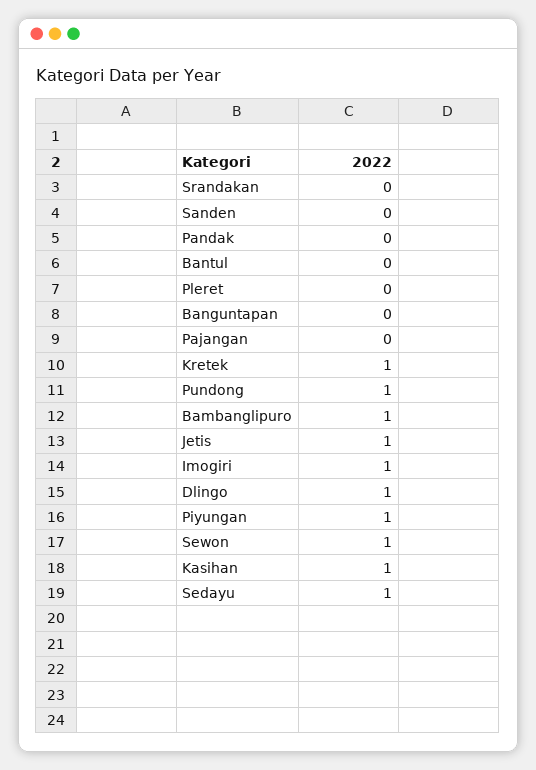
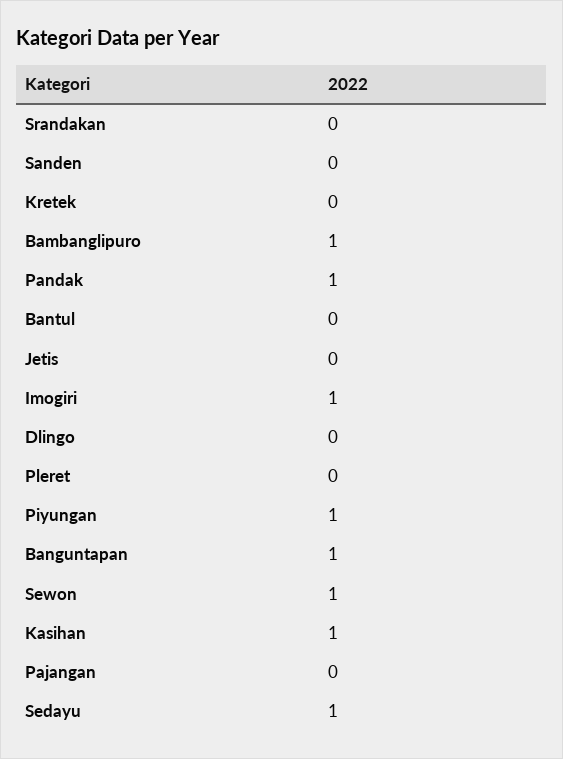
  {
    "Srandakan": 0,
    "Sanden": 0,
-   "Pandak": 0,
+   "Pandak": 1,
    "Bantul": 0,
    "Pleret": 0,
-   "Banguntapan": 0,
+   "Banguntapan": 1,
    "Pajangan": 0,
-   "Kretek": 1,
+   "Kretek": 0,
-   "Pundong": 1,
    "Bambanglipuro": 1,
-   "Jetis": 1,
+   "Jetis": 0,
    "Imogiri": 1,
-   "Dlingo": 1,
+   "Dlingo": 0,
    "Piyungan": 1,
    "Sewon": 1,
    "Kasihan": 1,
    "Sedayu": 1
  }

